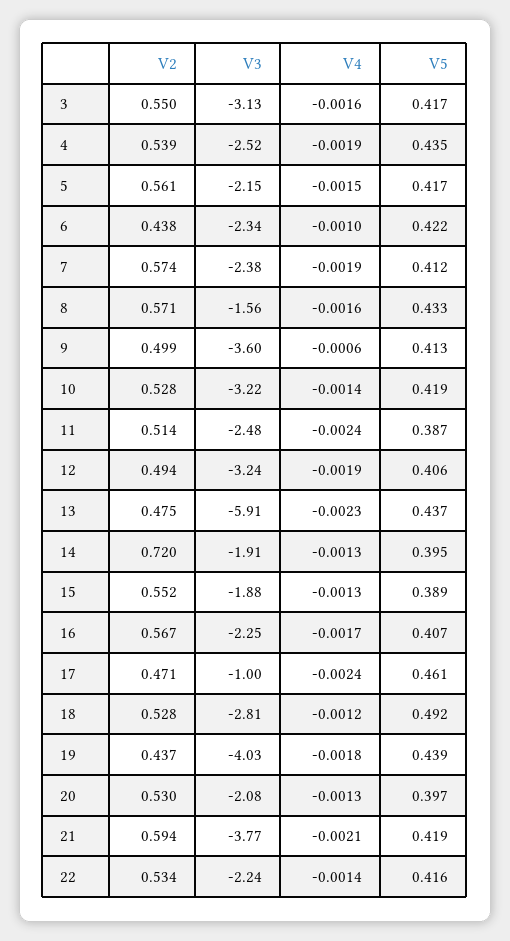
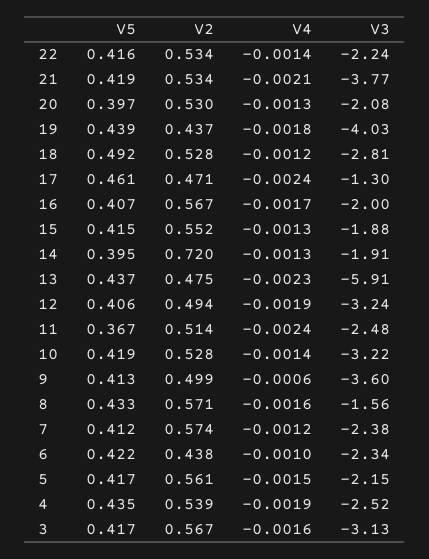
  {
    "V2": {
-     "3": 0.55,
+     "3": 0.567,
      "4": 0.539,
      "5": 0.561,
      "6": 0.438,
      "7": 0.574,
      "8": 0.571,
      "9": 0.499,
      "10": 0.528,
      "11": 0.514,
      "12": 0.494,
      "13": 0.475,
      "14": 0.72,
      "15": 0.552,
      "16": 0.567,
      "17": 0.471,
      "18": 0.528,
      "19": 0.437,
      "20": 0.53,
-     "21": 0.594,
+     "21": 0.534,
      "22": 0.534
    },
    "V3": {
      "3": -3.13,
      "4": -2.52,
      "5": -2.15,
      "6": -2.34,
      "7": -2.38,
      "8": -1.56,
      "9": -3.6,
      "10": -3.22,
      "11": -2.48,
      "12": -3.24,
      "13": -5.91,
      "14": -1.91,
      "15": -1.88,
-     "16": -2.25,
+     "16": -2,
-     "17": -1,
+     "17": -1.3,
      "18": -2.81,
      "19": -4.03,
      "20": -2.08,
      "21": -3.77,
      "22": -2.24
    },
    "V4": {
      "3": -0.0016,
      "4": -0.0019,
      "5": -0.0015,
      "6": -0.001,
-     "7": -0.0019,
+     "7": -0.0012,
      "8": -0.0016,
      "9": -0.0006,
      "10": -0.0014,
      "11": -0.0024,
      "12": -0.0019,
      "13": -0.0023,
      "14": -0.0013,
      "15": -0.0013,
      "16": -0.0017,
      "17": -0.0024,
      "18": -0.0012,
      "19": -0.0018,
      "20": -0.0013,
      "21": -0.0021,
      "22": -0.0014
    },
    "V5": {
      "3": 0.417,
      "4": 0.435,
      "5": 0.417,
      "6": 0.422,
      "7": 0.412,
      "8": 0.433,
      "9": 0.413,
      "10": 0.419,
-     "11": 0.387,
+     "11": 0.367,
      "12": 0.406,
      "13": 0.437,
      "14": 0.395,
-     "15": 0.389,
+     "15": 0.415,
      "16": 0.407,
      "17": 0.461,
      "18": 0.492,
      "19": 0.439,
      "20": 0.397,
      "21": 0.419,
      "22": 0.416
    }
  }

